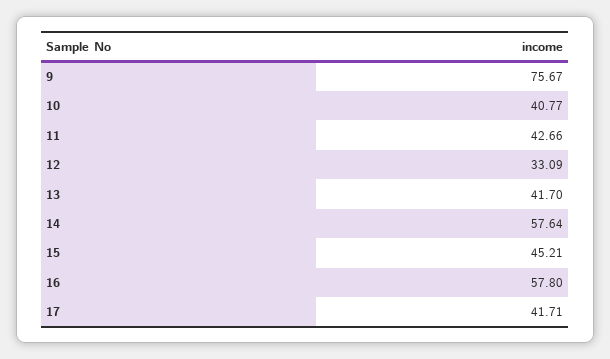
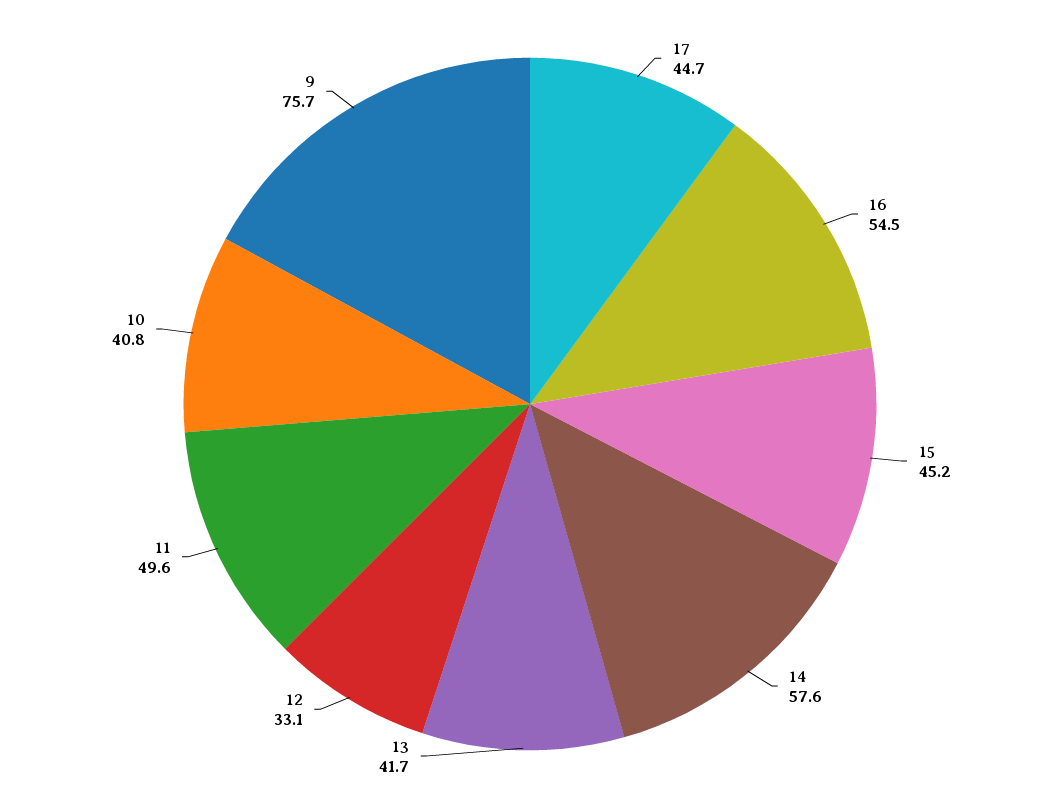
  {
    "9": 75.67,
    "10": 40.77,
-   "11": 42.66,
+   "11": 49.6,
    "12": 33.09,
    "13": 41.7,
    "14": 57.64,
    "15": 45.21,
-   "16": 57.8,
+   "16": 54.5,
-   "17": 41.71
+   "17": 44.7
  }

